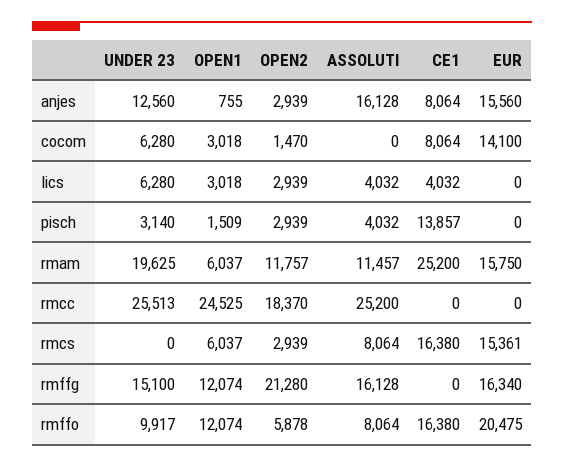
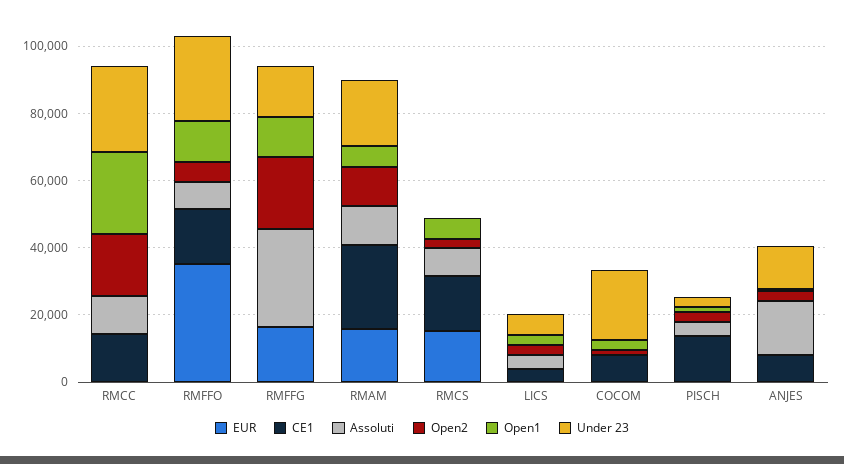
  {
    "UNDER 23": {
      "anjes": 12560,
-     "cocom": 6280,
+     "cocom": 20000,
      "lics": 6280,
      "pisch": 3140,
      "rmam": 19625,
      "rmcc": 25513,
      "rmcs": 0,
      "rmffg": 15100,
-     "rmffo": 9917
+     "rmffo": 25000
    },
    "OPEN1": {
      "anjes": 755,
      "cocom": 3018,
      "lics": 3018,
      "pisch": 1509,
      "rmam": 6037,
      "rmcc": 24525,
      "rmcs": 6037,
      "rmffg": 12074,
      "rmffo": 12074
    },
    "OPEN2": {
      "anjes": 2939,
      "cocom": 1470,
      "lics": 2939,
      "pisch": 2939,
      "rmam": 11757,
      "rmcc": 18370,
      "rmcs": 2939,
      "rmffg": 21280,
      "rmffo": 5878
    },
    "ASSOLUTI": {
      "anjes": 16128,
      "cocom": 0,
      "lics": 4032,
      "pisch": 4032,
      "rmam": 11457,
-     "rmcc": 25200,
+     "rmcc": 10000,
      "rmcs": 8064,
-     "rmffg": 16128,
+     "rmffg": 30000,
      "rmffo": 8064
    },
    "CE1": {
      "anjes": 8064,
      "cocom": 8064,
      "lics": 4032,
      "pisch": 13857,
      "rmam": 25200,
-     "rmcc": 0,
+     "rmcc": 15000,
      "rmcs": 16380,
      "rmffg": 0,
      "rmffo": 16380
    },
    "EUR": {
-     "anjes": 15560,
+     "anjes": 0,
-     "cocom": 14100,
+     "cocom": 0,
      "lics": 0,
      "pisch": 0,
      "rmam": 15750,
      "rmcc": 0,
      "rmcs": 15361,
      "rmffg": 16340,
-     "rmffo": 20475
+     "rmffo": 35000
    }
  }

